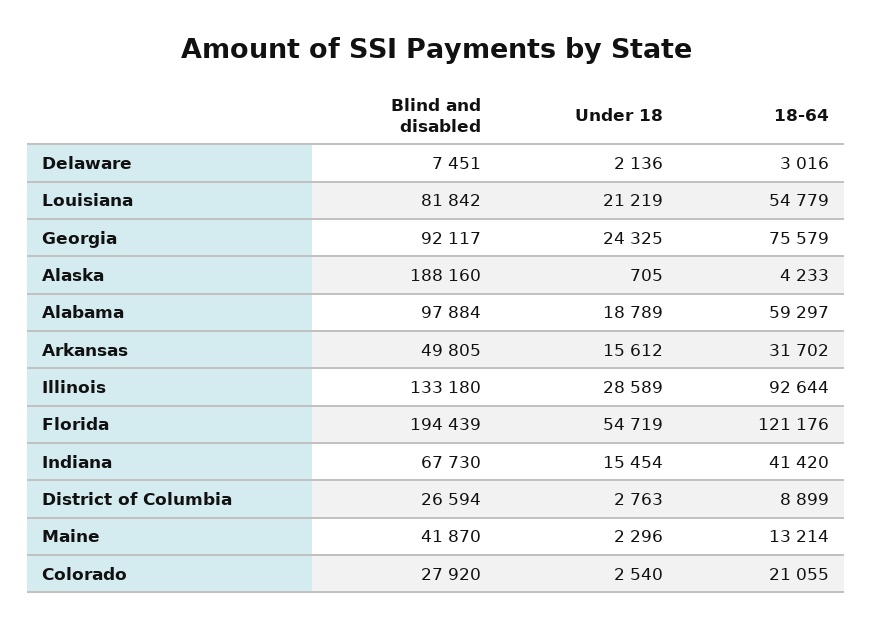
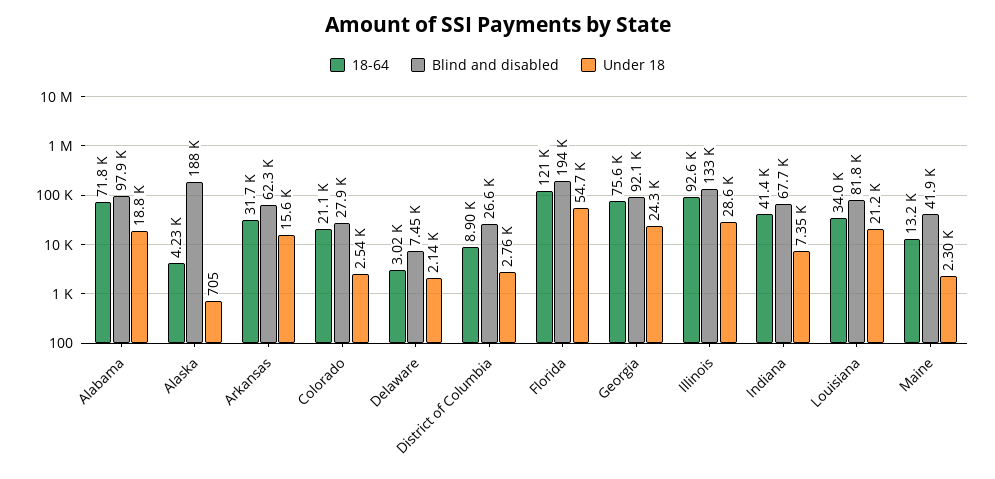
  {
    "Blind and disabled": {
      "Delaware": 7451,
      "Louisiana": 81842,
      "Georgia": 92117,
      "Alaska": 188160,
      "Alabama": 97884,
-     "Arkansas": 49805,
+     "Arkansas": 62300,
      "Illinois": 133180,
      "Florida": 194439,
      "Indiana": 67730,
      "District of Columbia": 26594,
      "Maine": 41870,
      "Colorado": 27920
    },
    "Under 18": {
      "Delaware": 2136,
      "Louisiana": 21219,
      "Georgia": 24325,
      "Alaska": 705,
      "Alabama": 18789,
      "Arkansas": 15612,
      "Illinois": 28589,
      "Florida": 54719,
-     "Indiana": 15454,
+     "Indiana": 7350,
      "District of Columbia": 2763,
      "Maine": 2296,
      "Colorado": 2540
    },
    "18-64": {
      "Delaware": 3016,
-     "Louisiana": 54779,
+     "Louisiana": 34000,
      "Georgia": 75579,
      "Alaska": 4233,
-     "Alabama": 59297,
+     "Alabama": 71800,
      "Arkansas": 31702,
      "Illinois": 92644,
      "Florida": 121176,
      "Indiana": 41420,
      "District of Columbia": 8899,
      "Maine": 13214,
      "Colorado": 21055
    }
  }

